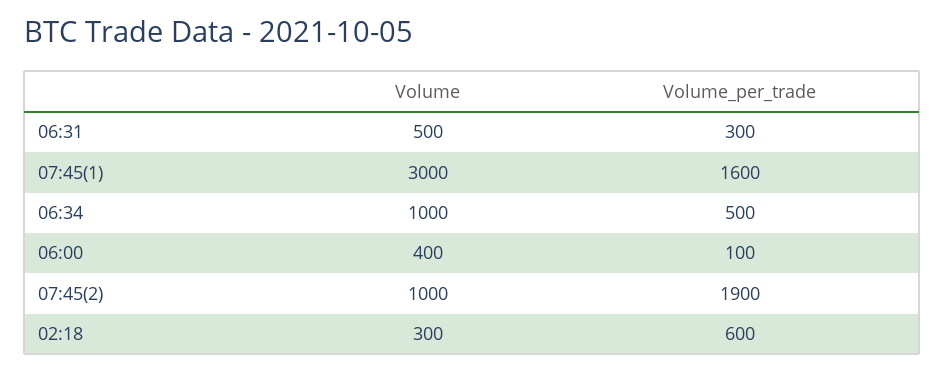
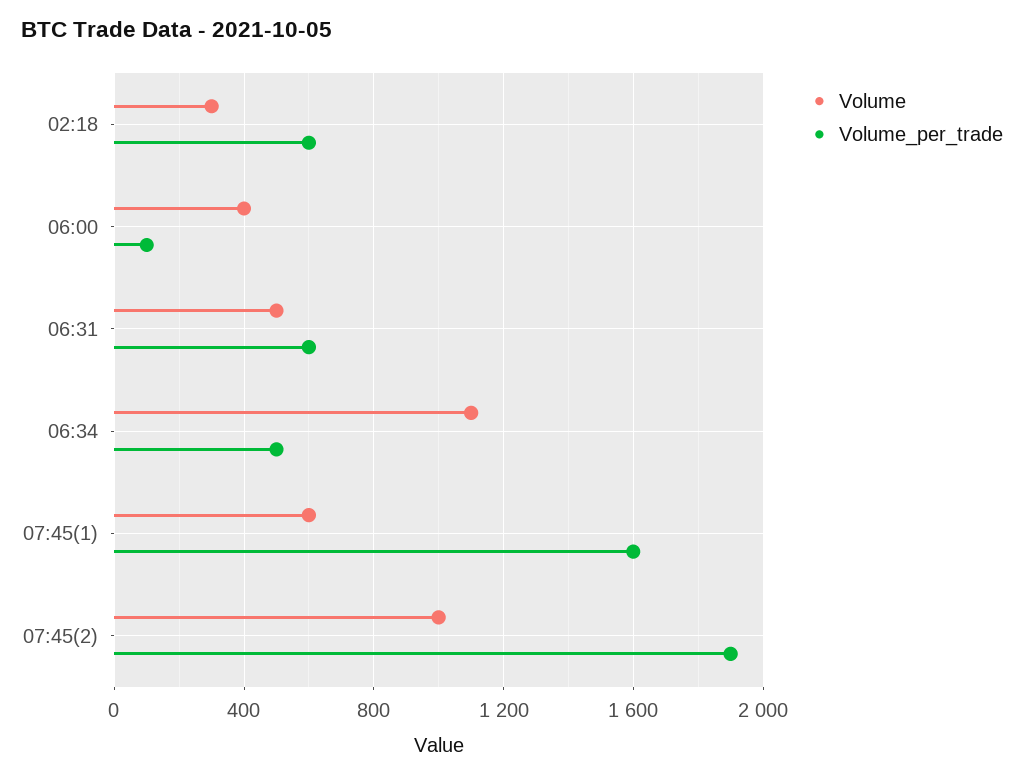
  {
    "Volume": {
      "06:31": 500,
-     "07:45(1)": 3000,
+     "07:45(1)": 600,
-     "06:34": 1000,
+     "06:34": 1100,
      "06:00": 400,
      "07:45(2)": 1000,
      "02:18": 300
    },
    "Volume_per_trade": {
-     "06:31": 300,
+     "06:31": 600,
      "07:45(1)": 1600,
      "06:34": 500,
      "06:00": 100,
      "07:45(2)": 1900,
      "02:18": 600
    }
  }

